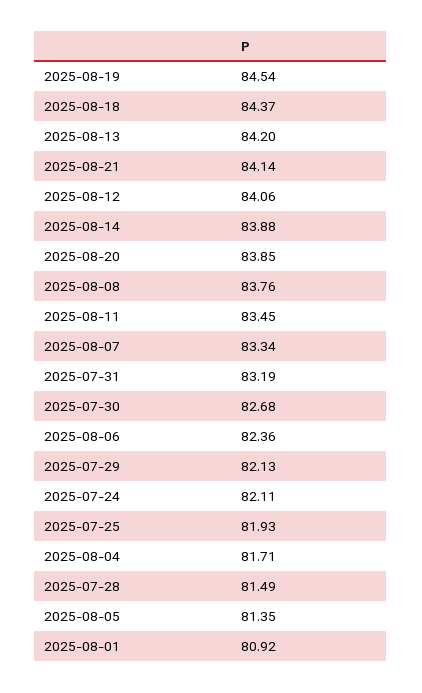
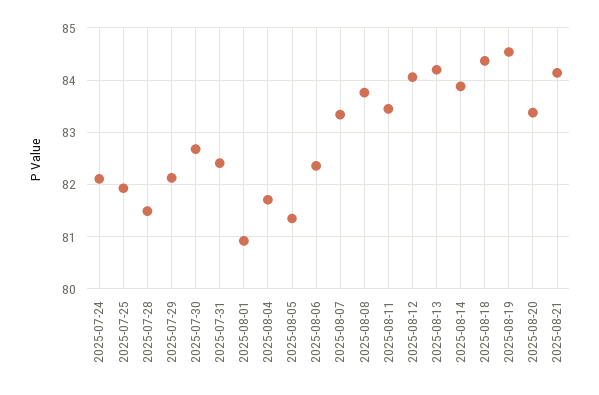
  {
    "2025-08-19": 84.54,
    "2025-08-18": 84.37,
    "2025-08-13": 84.2,
    "2025-08-21": 84.14,
    "2025-08-12": 84.06,
    "2025-08-14": 83.88,
-   "2025-08-20": 83.85,
+   "2025-08-20": 83.4,
    "2025-08-08": 83.76,
    "2025-08-11": 83.45,
    "2025-08-07": 83.34,
-   "2025-07-31": 83.19,
+   "2025-07-31": 82.4,
    "2025-07-30": 82.68,
    "2025-08-06": 82.36,
    "2025-07-29": 82.13,
    "2025-07-24": 82.11,
    "2025-07-25": 81.93,
    "2025-08-04": 81.71,
    "2025-07-28": 81.49,
    "2025-08-05": 81.35,
    "2025-08-01": 80.92
  }

